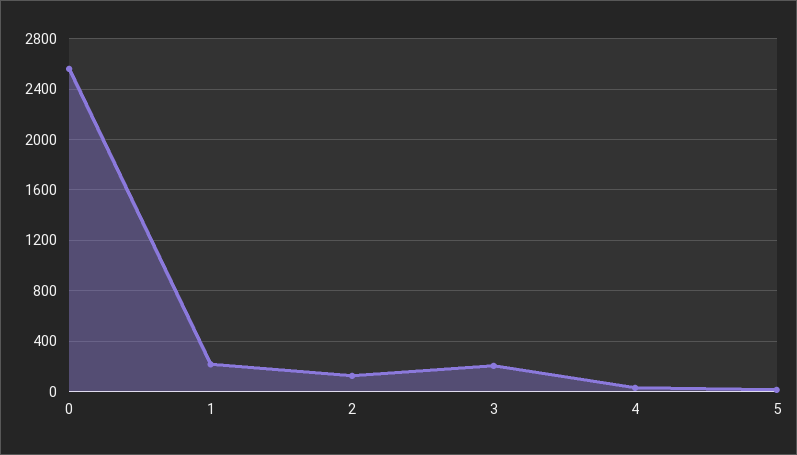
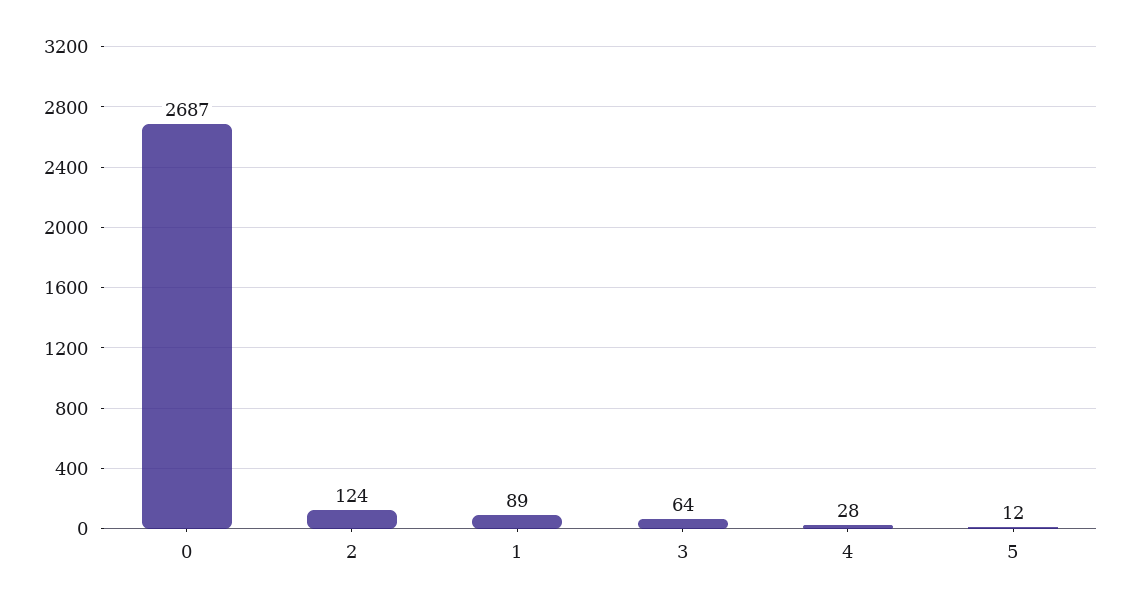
  {
-   "0": 2550,
+   "0": 2687,
-   "1": 200,
+   "1": 89,
    "2": 124,
-   "3": 200,
+   "3": 64,
    "4": 28,
    "5": 12
  }

